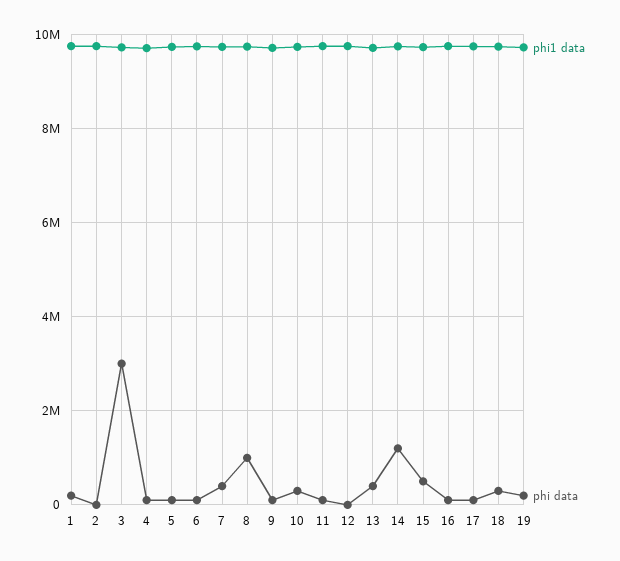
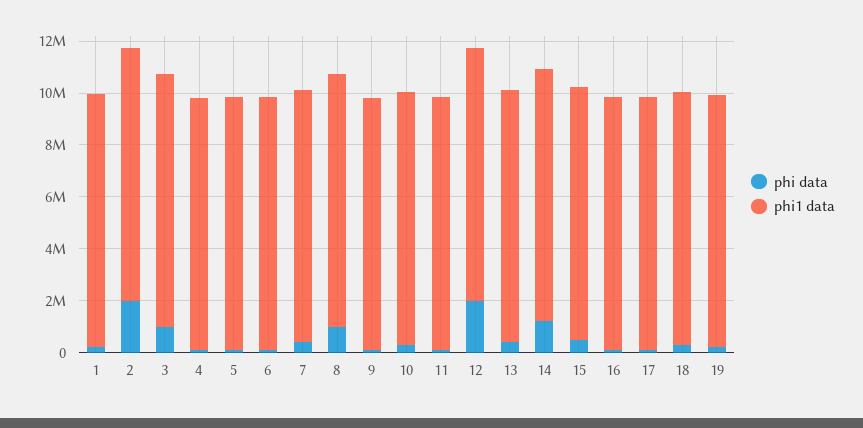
  {
    "phi1 data": {
      "1": 9800000,
      "2": 9800000,
      "3": 9800000,
      "4": 9800000,
      "5": 9800000,
      "6": 9800000,
      "7": 9800000,
      "8": 9800000,
      "9": 9800000,
      "10": 9800000,
      "11": 9800000,
      "12": 9800000,
      "13": 9800000,
      "14": 9800000,
      "15": 9800000,
      "16": 9800000,
      "17": 9800000,
      "18": 9800000,
      "19": 9800000
    },
    "phi data": {
      "1": 200000,
-     "2": 0,
+     "2": 2000000,
-     "3": 3000000,
+     "3": 1000000,
      "4": 200000,
      "5": 200000,
      "6": 200000,
      "7": 400000,
      "8": 1000000,
      "9": 200000,
      "10": 400000,
      "11": 200000,
-     "12": 0,
+     "12": 2000000,
      "13": 400000,
      "14": 1200000,
      "15": 600000,
      "16": 200000,
      "17": 200000,
      "18": 400000,
      "19": 200000
    }
  }

